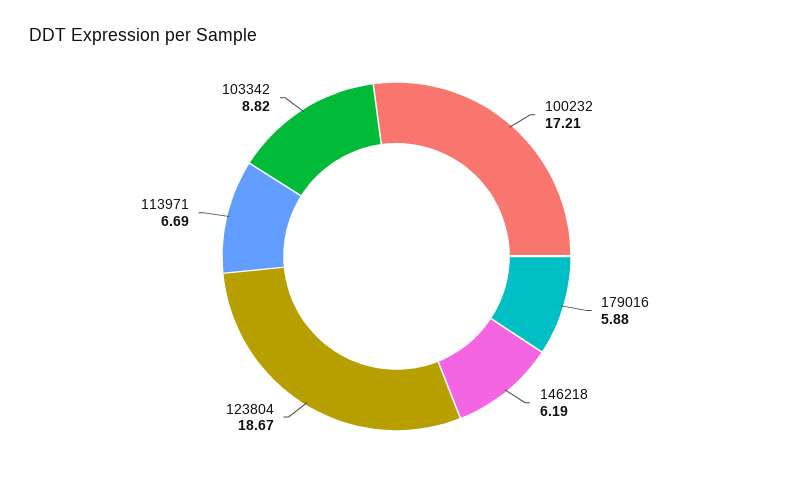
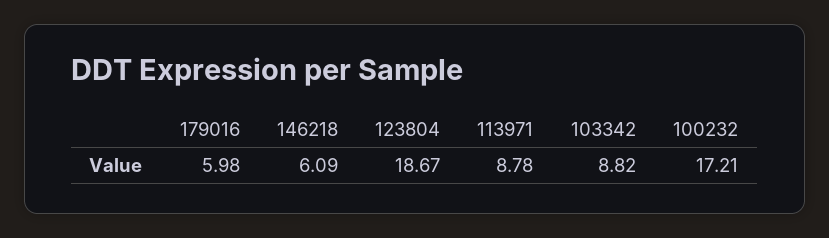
  {
    "100232": 17.21,
-   "179016": 5.88,
+   "179016": 5.98,
-   "146218": 6.19,
+   "146218": 6.09,
    "123804": 18.67,
-   "113971": 6.69,
+   "113971": 8.78,
    "103342": 8.82
  }

